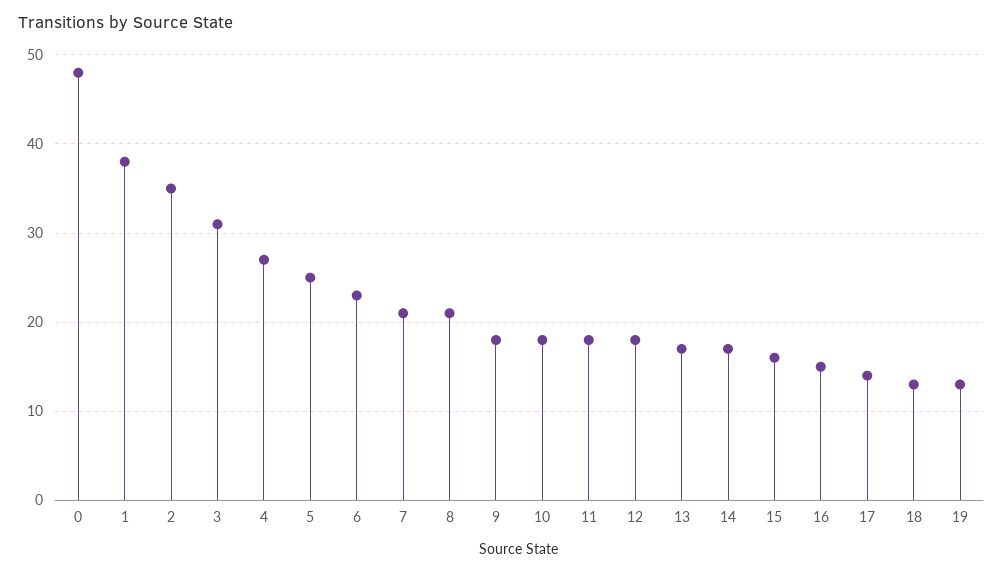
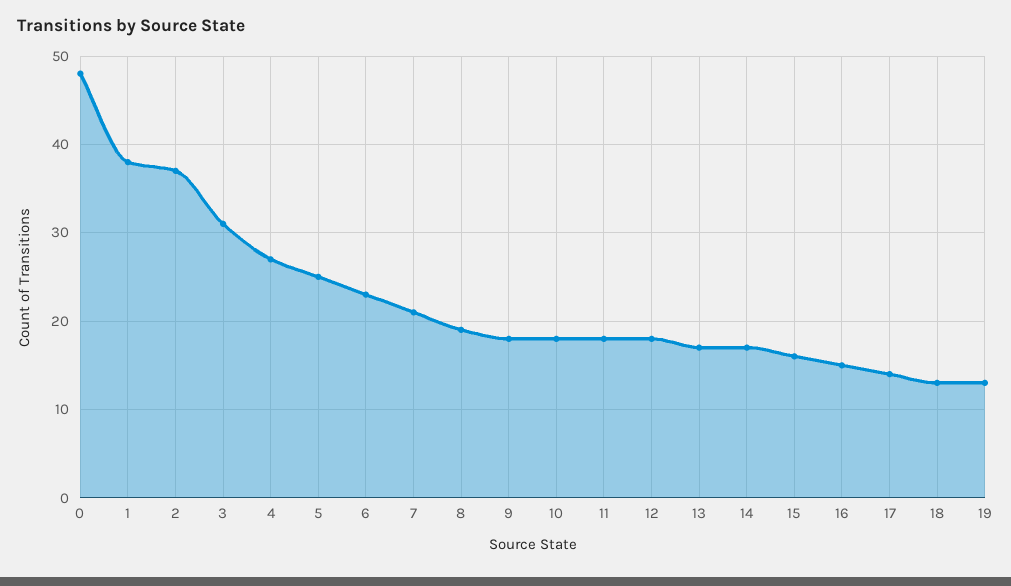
  {
    "0": 48,
    "1": 38,
-   "2": 35,
+   "2": 37,
    "3": 31,
    "4": 27,
    "5": 25,
    "6": 23,
    "7": 21,
-   "8": 21,
+   "8": 19,
    "9": 18,
    "10": 18,
    "11": 18,
    "12": 18,
    "13": 17,
    "14": 17,
    "15": 16,
    "16": 15,
    "17": 14,
    "18": 13,
    "19": 13
  }

